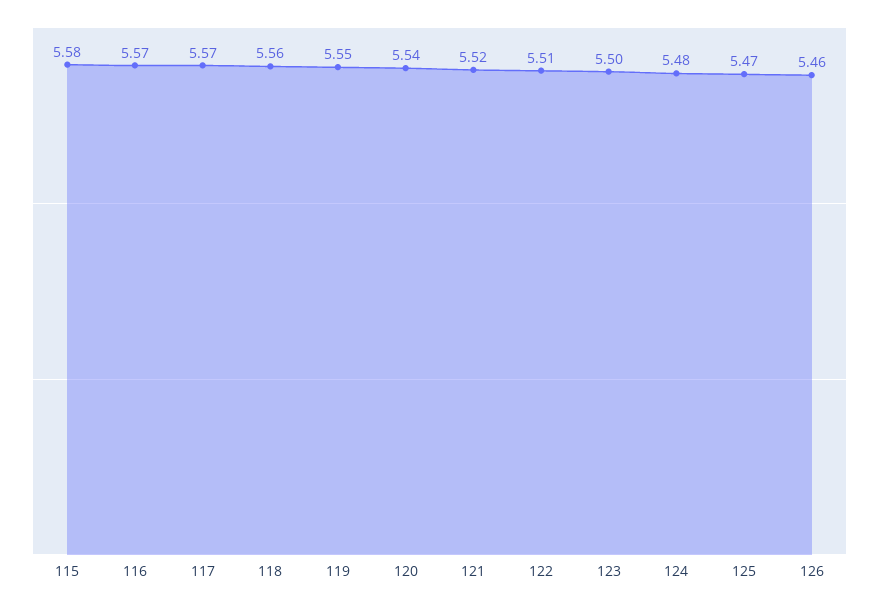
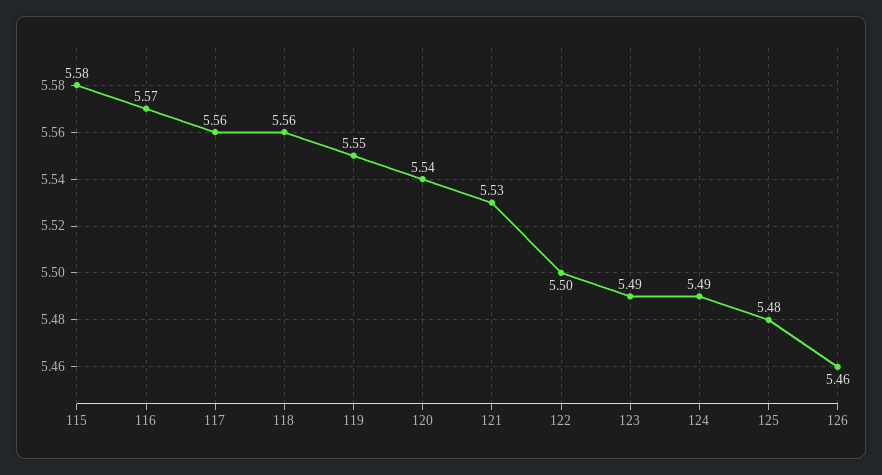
  {
    "115": 5.58,
    "116": 5.57,
-   "117": 5.57,
+   "117": 5.56,
    "118": 5.56,
    "119": 5.55,
    "120": 5.54,
-   "121": 5.52,
+   "121": 5.53,
-   "122": 5.51,
+   "122": 5.5,
-   "123": 5.5,
+   "123": 5.49,
-   "124": 5.48,
+   "124": 5.49,
-   "125": 5.47,
+   "125": 5.48,
    "126": 5.46
  }

